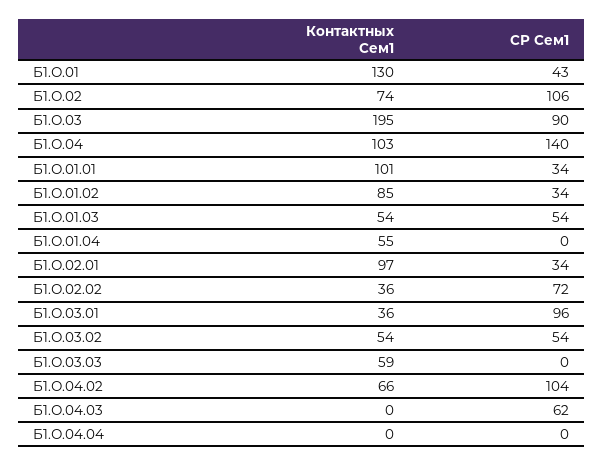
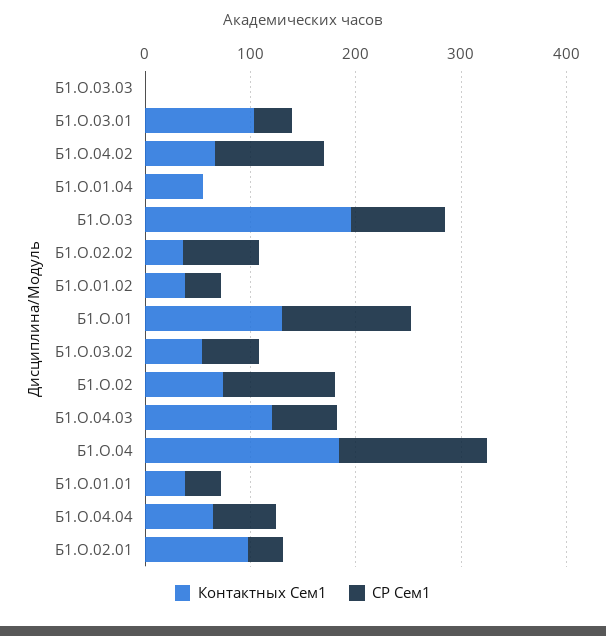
  {
    "Контактных Сем1": {
      "Б1.О.01": 130,
      "Б1.О.02": 74,
      "Б1.О.03": 195,
-     "Б1.О.04": 103,
+     "Б1.О.04": 180,
-     "Б1.О.01.01": 101,
+     "Б1.О.01.01": 40,
-     "Б1.О.01.02": 85,
+     "Б1.О.01.02": 40,
-     "Б1.О.01.03": 54,
      "Б1.О.01.04": 55,
      "Б1.О.02.01": 97,
      "Б1.О.02.02": 36,
-     "Б1.О.03.01": 36,
+     "Б1.О.03.01": 100,
      "Б1.О.03.02": 54,
-     "Б1.О.03.03": 59,
+     "Б1.О.03.03": 0,
      "Б1.О.04.02": 66,
-     "Б1.О.04.03": 0,
+     "Б1.О.04.03": 120,
-     "Б1.О.04.04": 0
+     "Б1.О.04.04": 60
    },
    "СР Сем1": {
-     "Б1.О.01": 43,
+     "Б1.О.01": 120,
      "Б1.О.02": 106,
      "Б1.О.03": 90,
      "Б1.О.04": 140,
      "Б1.О.01.01": 34,
      "Б1.О.01.02": 34,
-     "Б1.О.01.03": 54,
      "Б1.О.01.04": 0,
      "Б1.О.02.01": 34,
      "Б1.О.02.02": 72,
-     "Б1.О.03.01": 96,
+     "Б1.О.03.01": 40,
      "Б1.О.03.02": 54,
      "Б1.О.03.03": 0,
      "Б1.О.04.02": 104,
      "Б1.О.04.03": 62,
-     "Б1.О.04.04": 0
+     "Б1.О.04.04": 60
    }
  }

